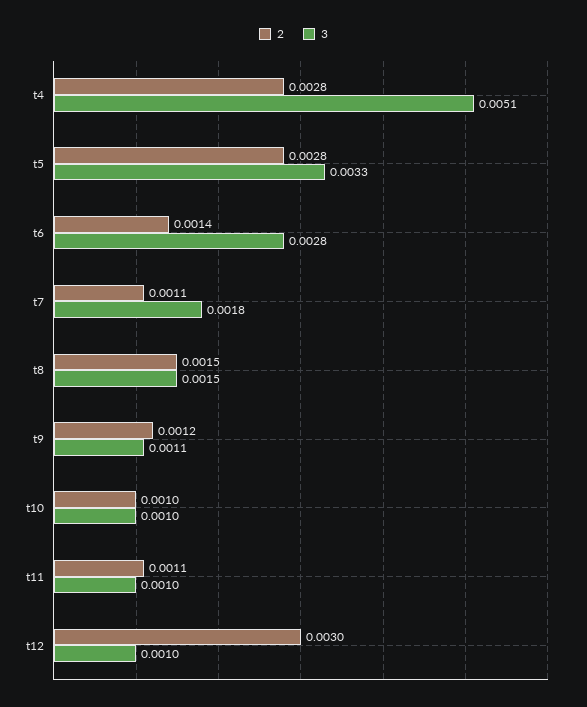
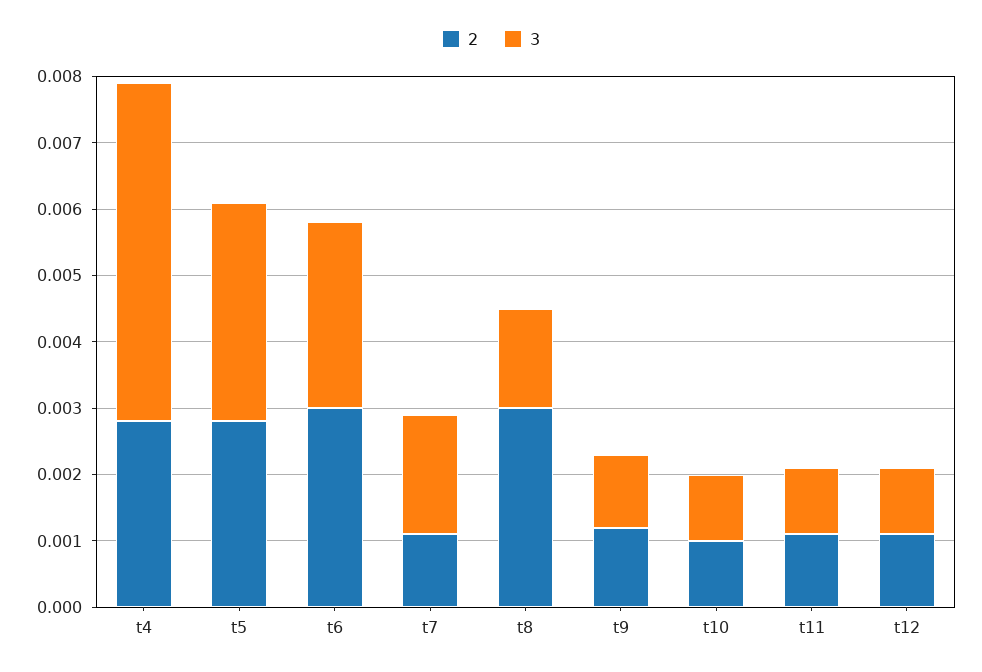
  {
    "2": {
      "t4": 0.0028,
      "t5": 0.0028,
-     "t6": 0.0014,
+     "t6": 0.003,
      "t7": 0.0011,
-     "t8": 0.0015,
+     "t8": 0.003,
      "t9": 0.0012,
      "t10": 0.001,
      "t11": 0.0011,
-     "t12": 0.003
+     "t12": 0.001
    },
    "3": {
      "t4": 0.0051,
      "t5": 0.0033,
      "t6": 0.0028,
      "t7": 0.0018,
      "t8": 0.0015,
      "t9": 0.0011,
      "t10": 0.001,
      "t11": 0.001,
      "t12": 0.001
    }
  }

